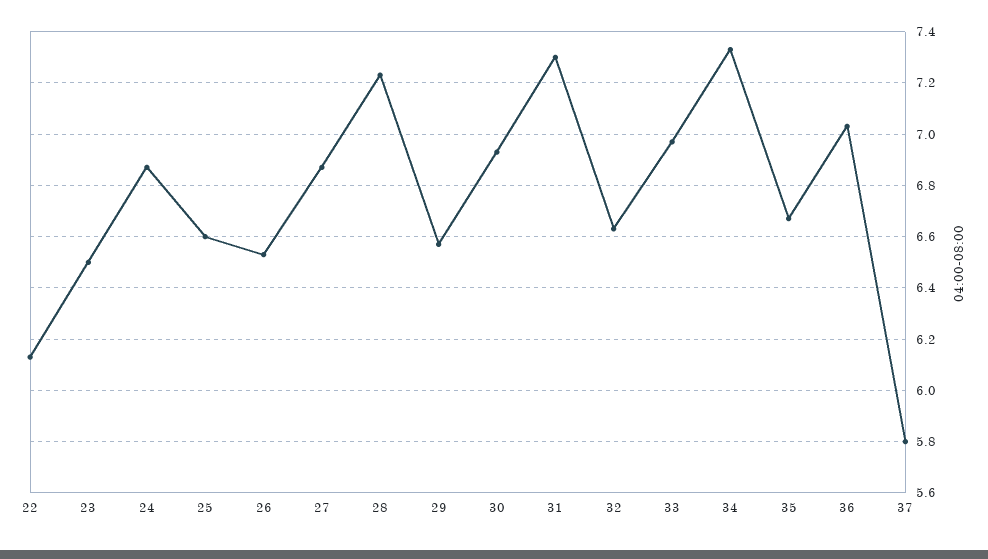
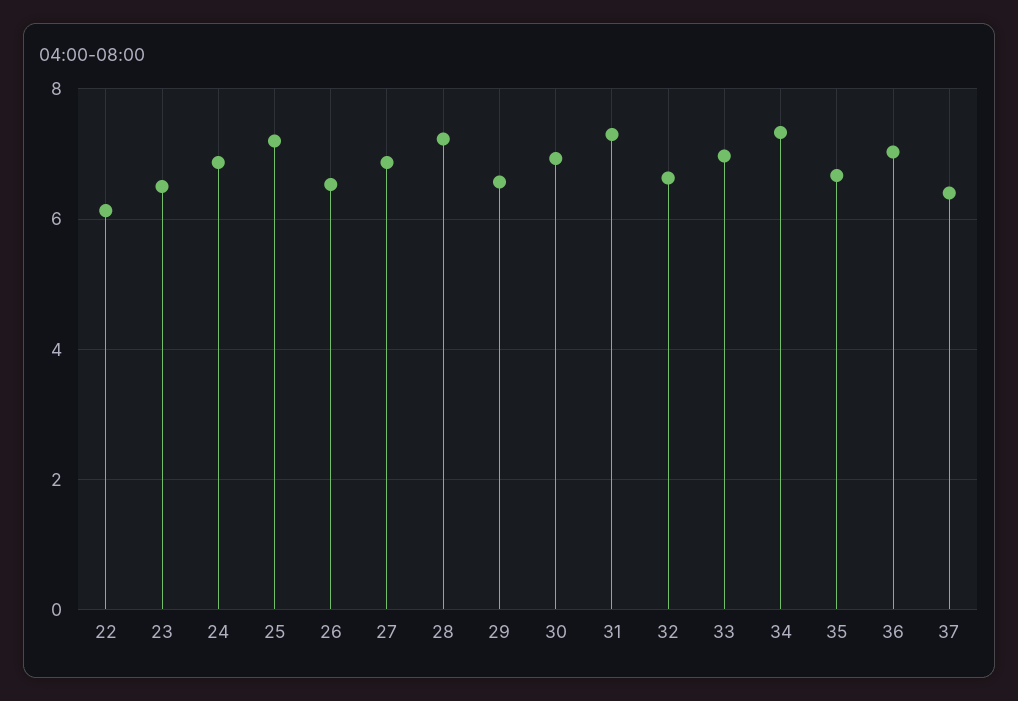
  {
    "22": 6.15,
    "23": 6.5,
    "24": 6.85,
-   "25": 6.6,
+   "25": 7.2,
    "26": 6.55,
    "27": 6.85,
    "28": 7.25,
    "29": 6.55,
    "30": 6.95,
    "31": 7.3,
    "32": 6.65,
    "33": 6.95,
    "34": 7.35,
    "35": 6.65,
    "36": 7.05,
-   "37": 5.8
+   "37": 6.4
  }

